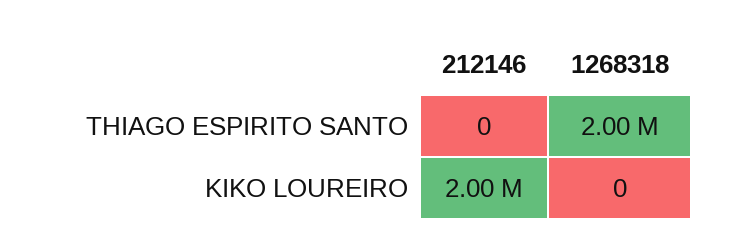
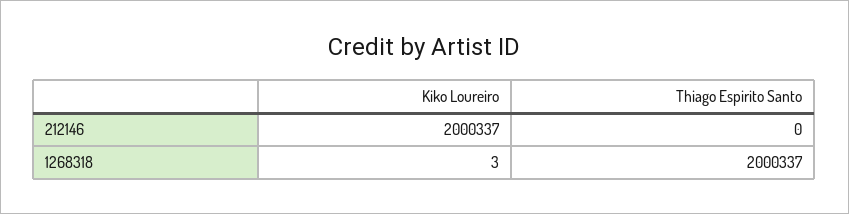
  {
    "212146": {
      "THIAGO ESPIRITO SANTO": 0,
      "KIKO LOUREIRO": 2000337
    },
    "1268318": {
      "THIAGO ESPIRITO SANTO": 2000337,
-     "KIKO LOUREIRO": 0
+     "KIKO LOUREIRO": 3
    }
  }

